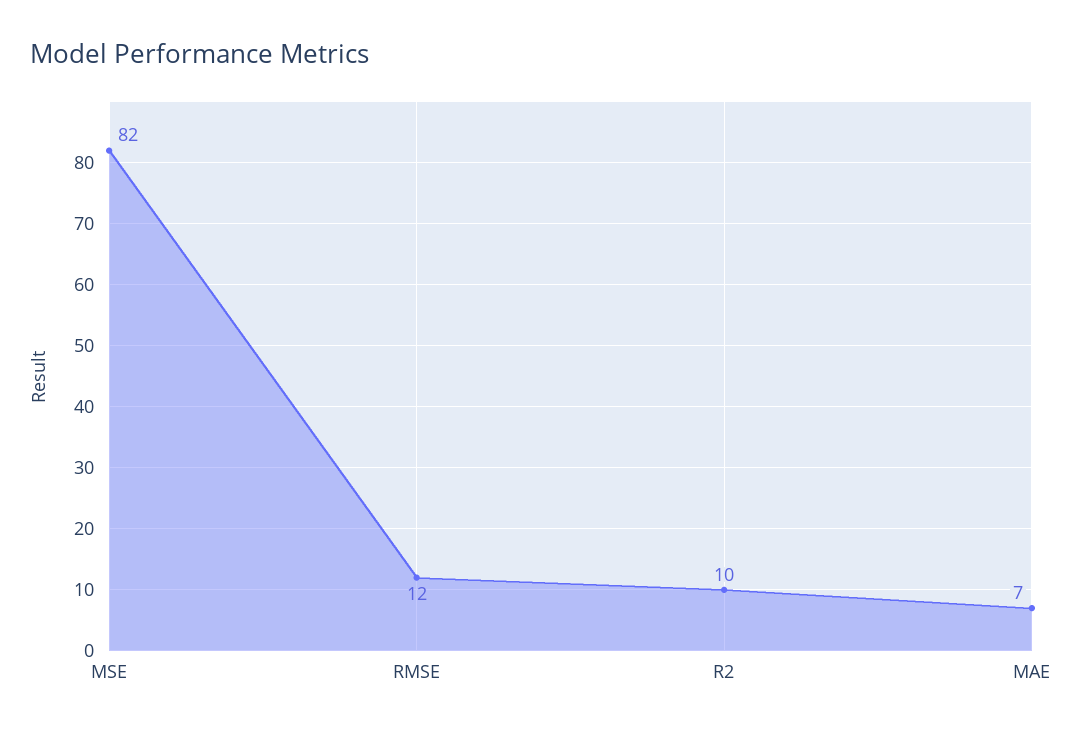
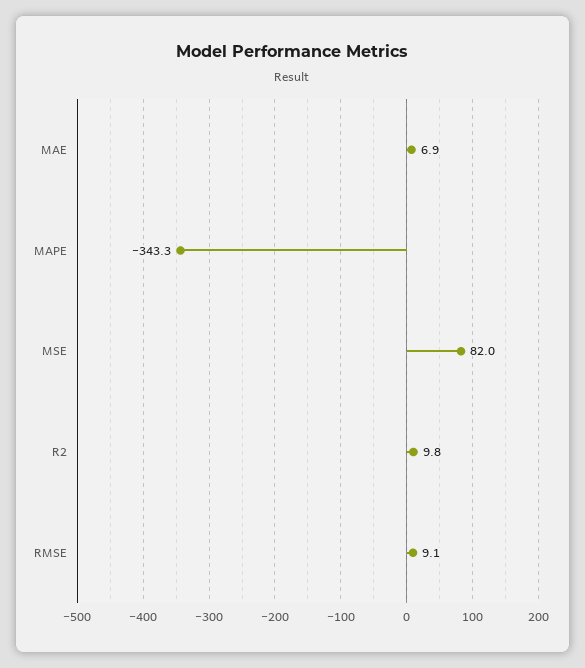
  {
    "MSE": 82,
-   "RMSE": 12,
+   "RMSE": 9.1,
    "R2": 9.8,
-   "MAE": 6.9
+   "MAE": 6.9,
+   "MAPE": -343.3
  }

